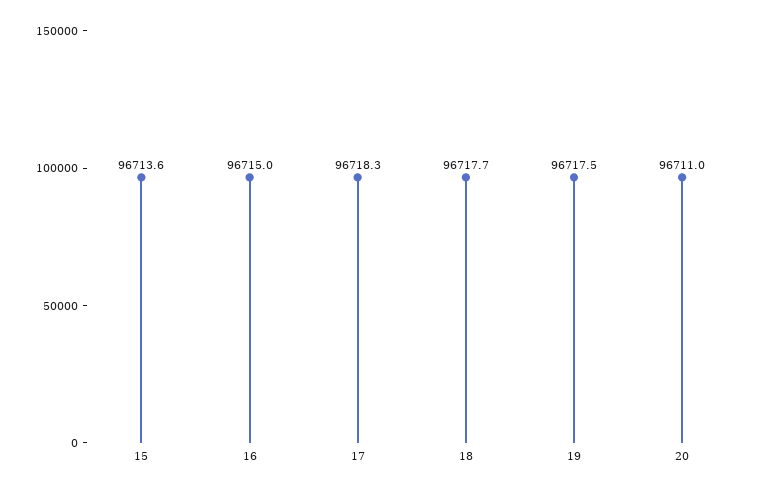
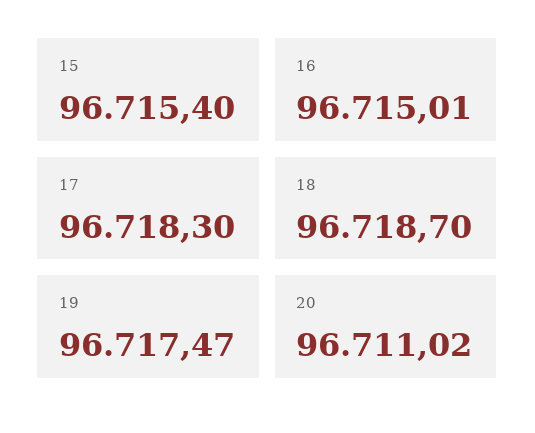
  {
-   "15": 96713.6,
+   "15": 96715.4,
    "16": 96715.01,
    "17": 96718.3,
-   "18": 96717.7,
+   "18": 96718.7,
    "19": 96717.47,
    "20": 96711.02
  }

